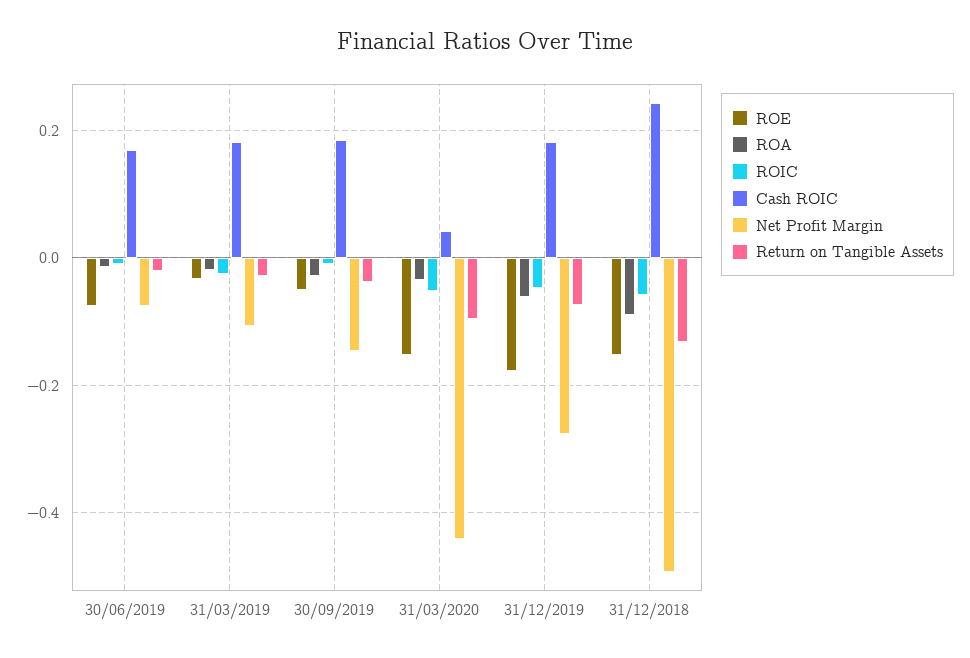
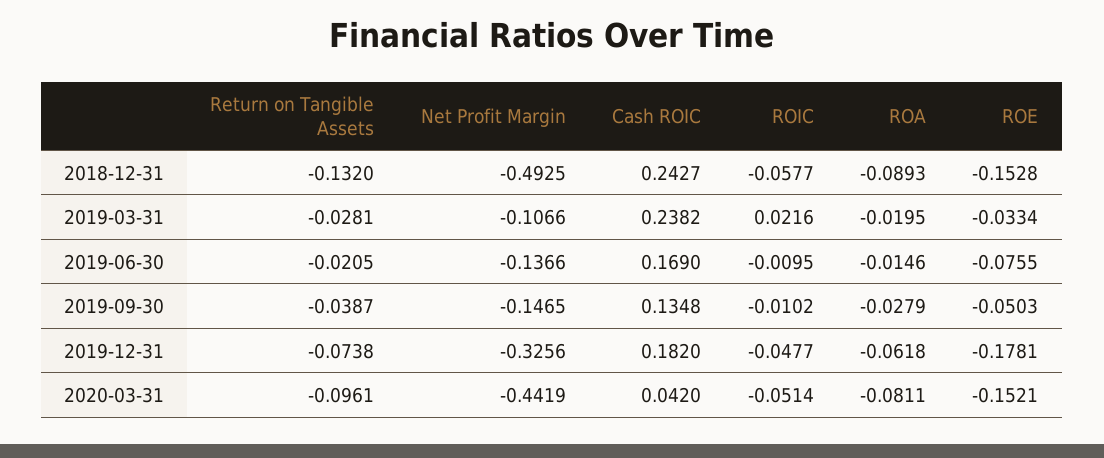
  {
    "ROE": {
      "30/06/2019": -0.0755,
      "31/03/2019": -0.0334,
      "30/09/2019": -0.0503,
      "31/03/2020": -0.1521,
      "31/12/2019": -0.1781,
      "31/12/2018": -0.1528
    },
    "ROA": {
      "30/06/2019": -0.0146,
      "31/03/2019": -0.0195,
      "30/09/2019": -0.0279,
-     "31/03/2020": -0.04,
+     "31/03/2020": -0.0811,
      "31/12/2019": -0.0618,
      "31/12/2018": -0.0893
    },
    "ROIC": {
      "30/06/2019": -0.0095,
-     "31/03/2019": -0.02,
+     "31/03/2019": 0.0216,
      "30/09/2019": -0.0102,
      "31/03/2020": -0.0514,
      "31/12/2019": -0.0477,
      "31/12/2018": -0.0577
    },
    "Cash ROIC": {
      "30/06/2019": 0.169,
-     "31/03/2019": 0.18,
+     "31/03/2019": 0.2382,
-     "30/09/2019": 0.18,
+     "30/09/2019": 0.1348,
      "31/03/2020": 0.042,
      "31/12/2019": 0.182,
      "31/12/2018": 0.2427
    },
    "Net Profit Margin": {
-     "30/06/2019": -0.08,
+     "30/06/2019": -0.1366,
      "31/03/2019": -0.1066,
      "30/09/2019": -0.1465,
      "31/03/2020": -0.4419,
-     "31/12/2019": -0.28,
+     "31/12/2019": -0.3256,
      "31/12/2018": -0.4925
    },
    "Return on Tangible Assets": {
      "30/06/2019": -0.0205,
      "31/03/2019": -0.0281,
      "30/09/2019": -0.0387,
      "31/03/2020": -0.0961,
      "31/12/2019": -0.0738,
      "31/12/2018": -0.132
    }
  }

